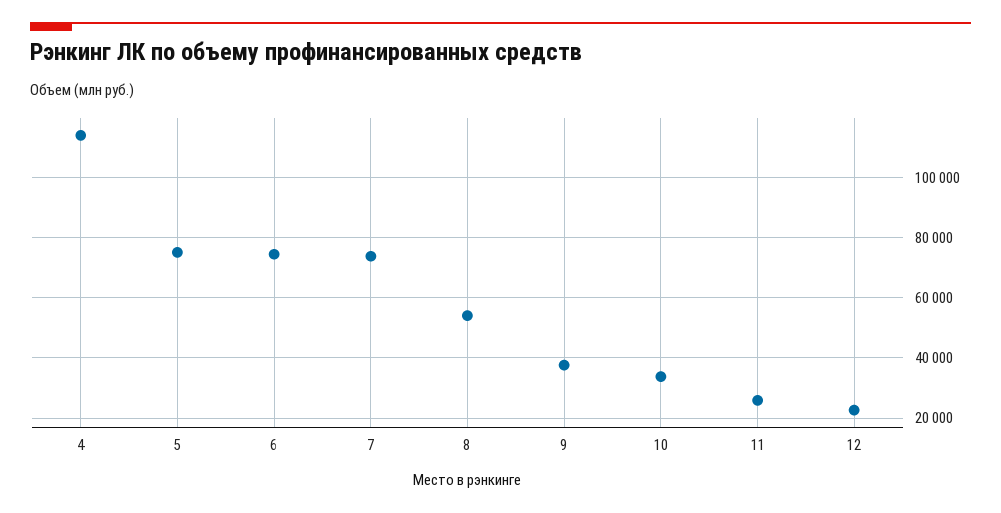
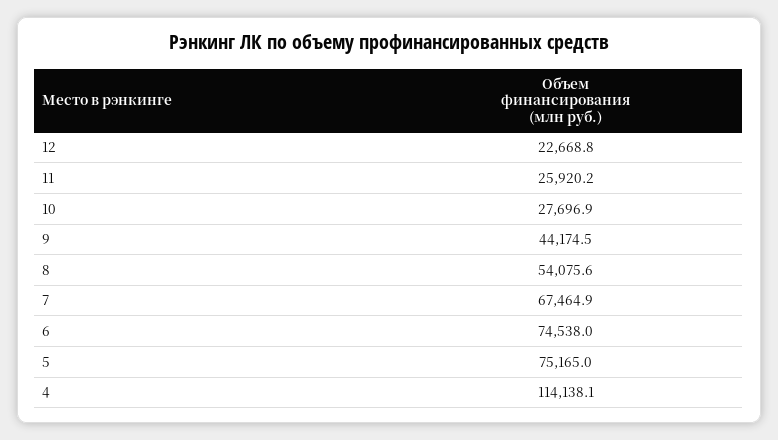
  {
    "4": 114138.1,
    "5": 75165,
    "6": 74538,
-   "7": 74000,
+   "7": 67464.9,
    "8": 54075.6,
-   "9": 38000,
+   "9": 44174.5,
-   "10": 34000,
+   "10": 27696.9,
    "11": 25920.2,
    "12": 22668.8
  }

